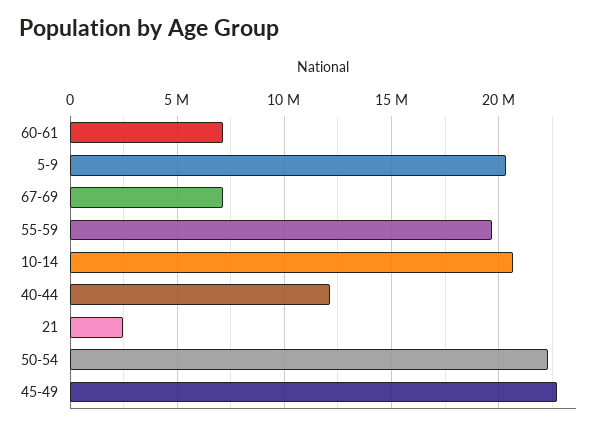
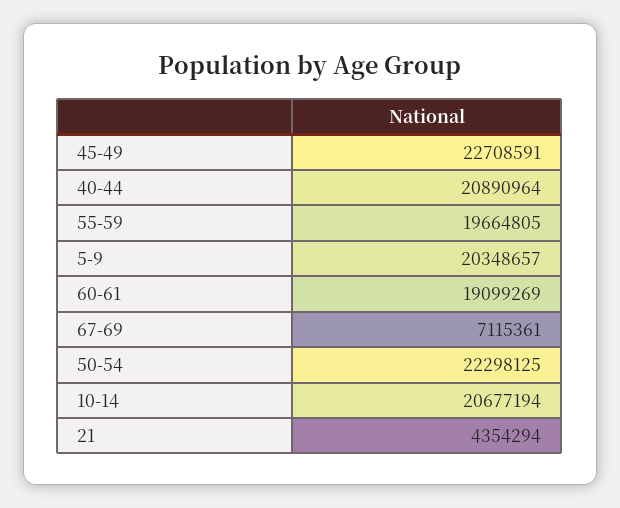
  {
-   "60-61": 7000000,
+   "60-61": 19099269,
    "5-9": 20348657,
    "67-69": 7115361,
    "55-59": 19664805,
    "10-14": 20677194,
-   "40-44": 12000000,
+   "40-44": 20890964,
-   "21": 2500000,
+   "21": 4354294,
    "50-54": 22298125,
    "45-49": 22708591
  }

